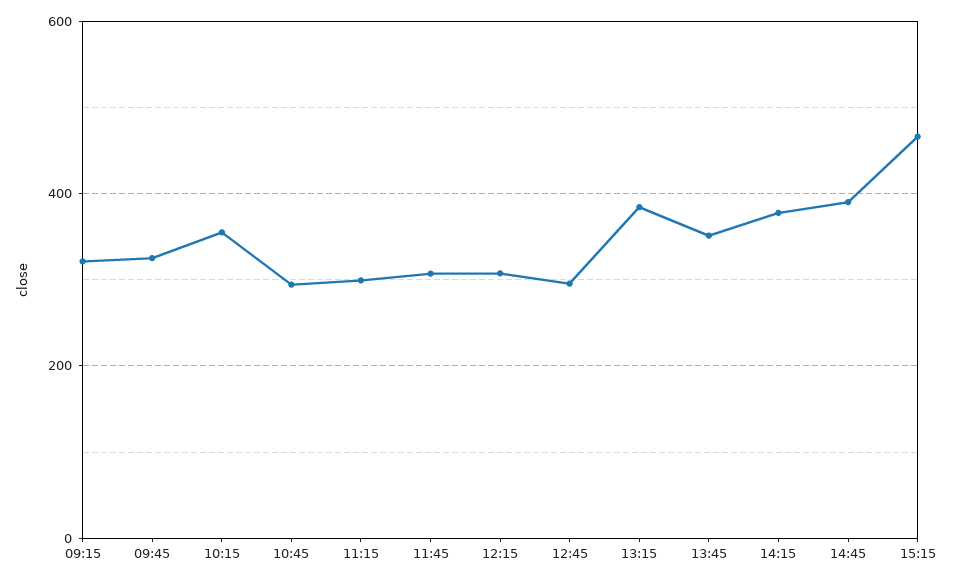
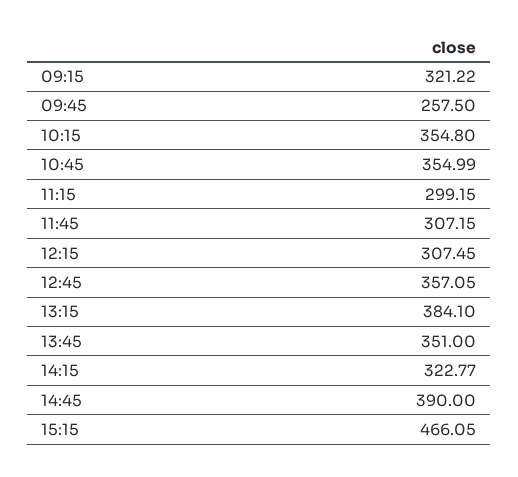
  {
    "09:15": 321.22,
-   "09:45": 320,
+   "09:45": 257.5,
    "10:15": 354.8,
-   "10:45": 300,
+   "10:45": 354.99,
    "11:15": 299.15,
    "11:45": 307.15,
    "12:15": 307.45,
-   "12:45": 300,
+   "12:45": 357.05,
    "13:15": 384.1,
    "13:45": 351,
-   "14:15": 380,
+   "14:15": 322.77,
    "14:45": 390,
    "15:15": 466.05
  }

